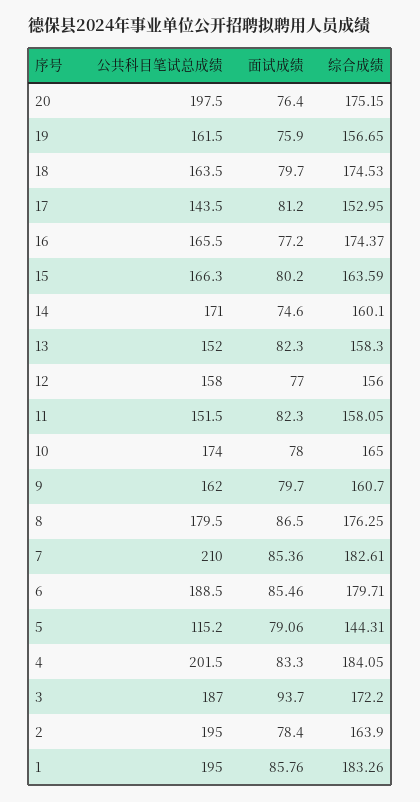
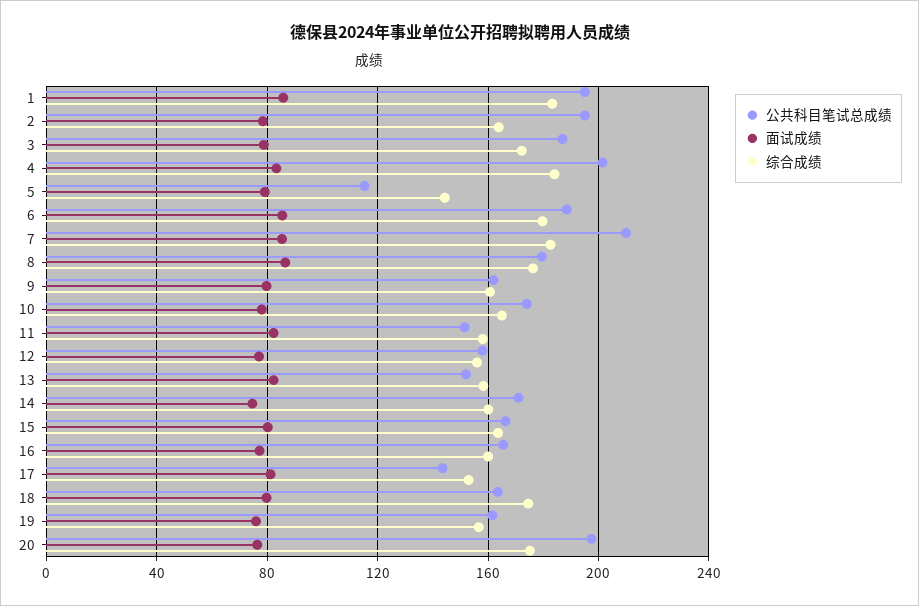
  {
    "公共科目笔试总成绩": {
      "20": 197.5,
      "19": 161.5,
      "18": 163.5,
      "17": 143.5,
      "16": 165.5,
      "15": 166.3,
      "14": 171,
      "13": 152,
      "12": 158,
      "11": 151.5,
      "10": 174,
      "9": 162,
      "8": 179.5,
      "7": 210,
      "6": 188.5,
      "5": 115.2,
      "4": 201.5,
      "3": 187,
      "2": 195,
      "1": 195
    },
    "面试成绩": {
      "20": 76.4,
      "19": 75.9,
      "18": 79.7,
      "17": 81.2,
      "16": 77.2,
      "15": 80.2,
      "14": 74.6,
      "13": 82.3,
      "12": 77,
      "11": 82.3,
      "10": 78,
      "9": 79.7,
      "8": 86.5,
      "7": 85.36,
      "6": 85.46,
      "5": 79.06,
      "4": 83.3,
-     "3": 93.7,
+     "3": 80,
      "2": 78.4,
      "1": 85.76
    },
    "综合成绩": {
      "20": 175.15,
      "19": 156.65,
      "18": 174.53,
      "17": 152.95,
-     "16": 174.37,
+     "16": 160,
      "15": 163.59,
      "14": 160.1,
      "13": 158.3,
      "12": 156,
      "11": 158.05,
      "10": 165,
      "9": 160.7,
      "8": 176.25,
      "7": 182.61,
      "6": 179.71,
      "5": 144.31,
      "4": 184.05,
      "3": 172.2,
      "2": 163.9,
      "1": 183.26
    }
  }

